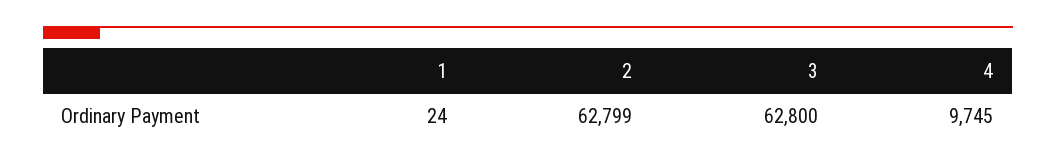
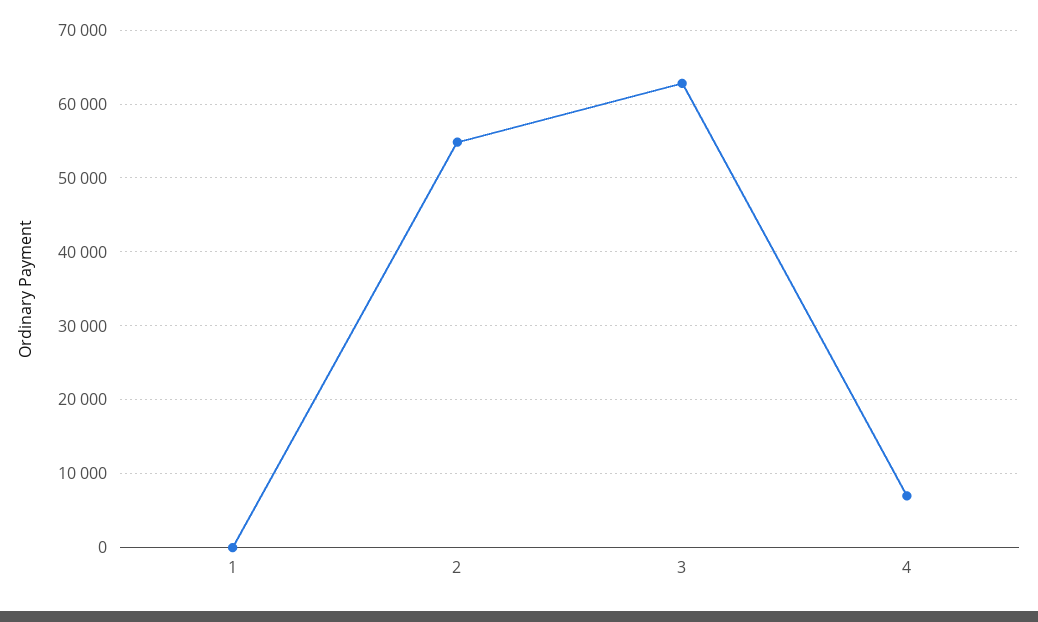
  {
    "1": 24,
-   "2": 62799,
+   "2": 55000,
    "3": 62800,
-   "4": 9745
+   "4": 7000
  }

